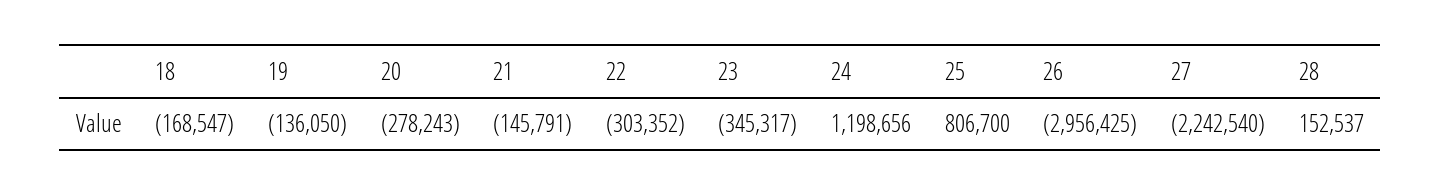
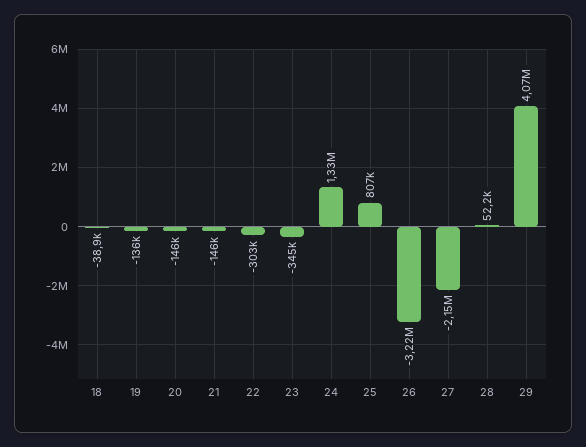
  {
-   "18": -168547,
+   "18": -38900,
    "19": -136050,
-   "20": -278243,
+   "20": -146000,
    "21": -145791,
    "22": -303352,
    "23": -345317,
-   "24": 1198656,
+   "24": 1330000,
    "25": 806700,
-   "26": -2956425,
+   "26": -3220000,
-   "27": -2242540,
+   "27": -2150000,
-   "28": 152537
+   "28": 52200,
+   "29": 4070000
  }

